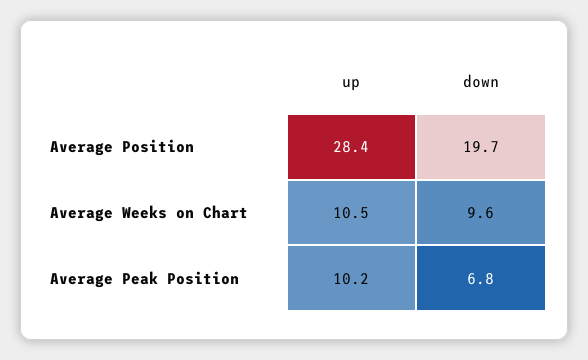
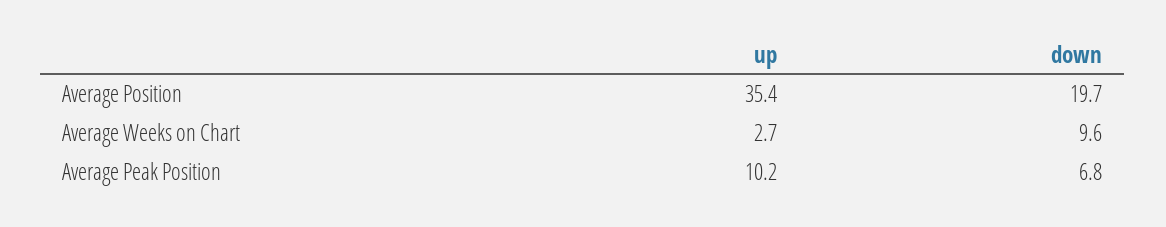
  {
    "up": {
-     "Average Position": 28.4,
+     "Average Position": 35.4,
-     "Average Weeks on Chart": 10.5,
+     "Average Weeks on Chart": 2.7,
      "Average Peak Position": 10.2
    },
    "down": {
      "Average Position": 19.7,
      "Average Weeks on Chart": 9.6,
      "Average Peak Position": 6.8
    }
  }

